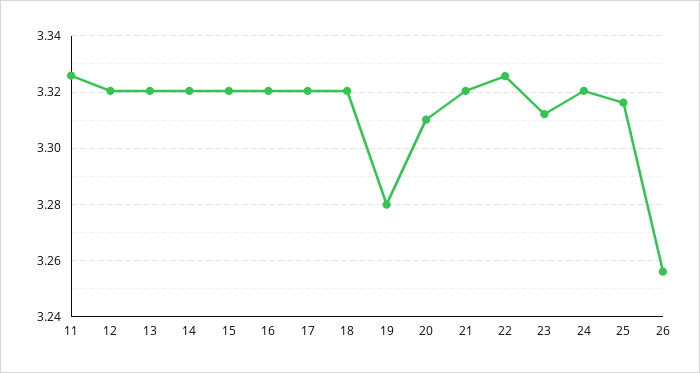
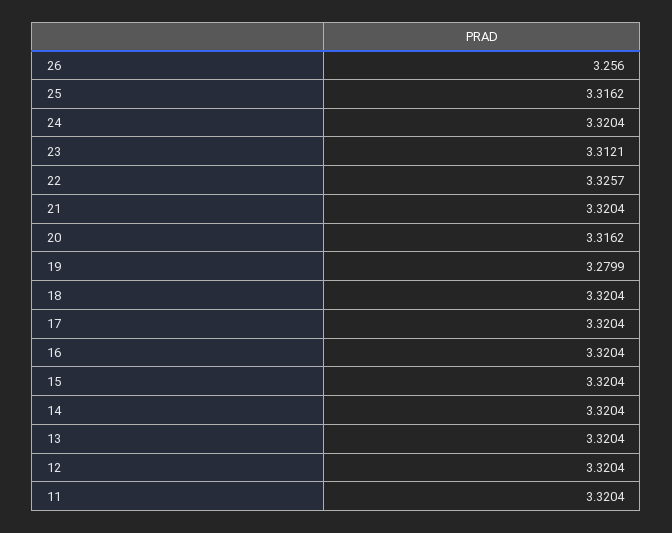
  {
-   "11": 3.325,
+   "11": 3.3204,
    "12": 3.3204,
    "13": 3.3204,
    "14": 3.3204,
    "15": 3.3204,
    "16": 3.3204,
    "17": 3.3204,
    "18": 3.3204,
    "19": 3.2799,
-   "20": 3.31,
+   "20": 3.3162,
    "21": 3.3204,
    "22": 3.3257,
    "23": 3.3121,
    "24": 3.3204,
    "25": 3.3162,
    "26": 3.256
  }

